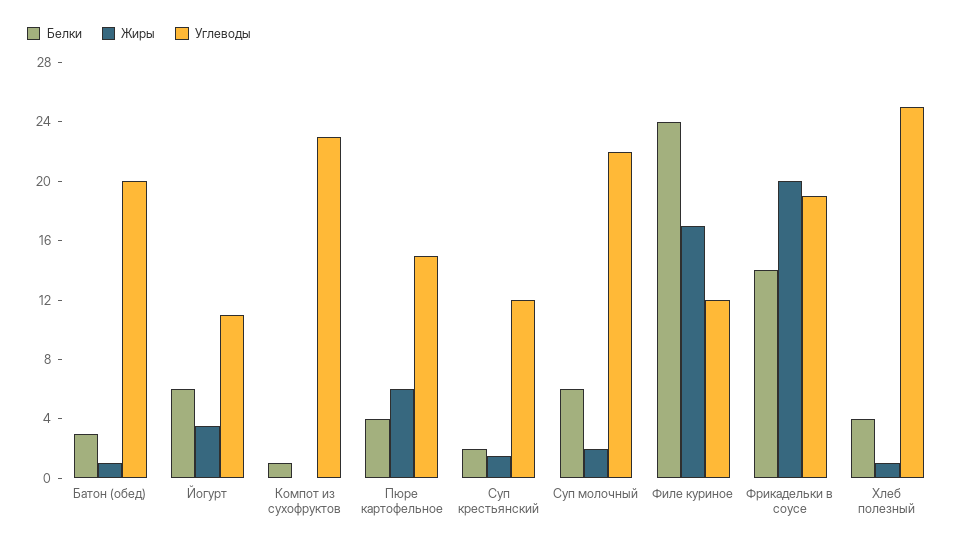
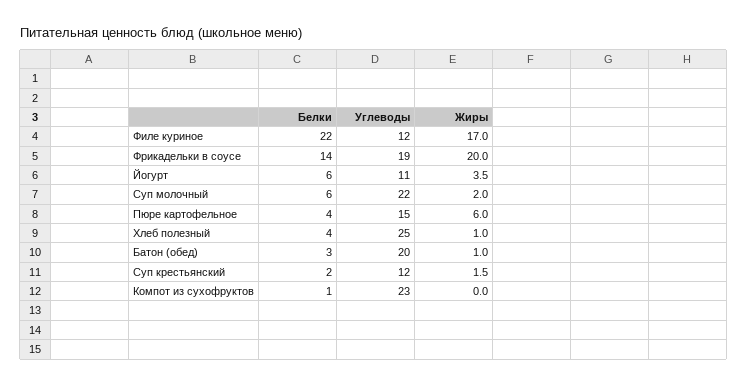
  {
    "Белки": {
      "Батон (обед)": 3,
      "Йогурт": 6,
      "Компот из сухофруктов": 1,
      "Пюре картофельное": 4,
      "Суп крестьянский": 2,
      "Суп молочный": 6,
-     "Филе куриное": 24,
+     "Филе куриное": 22,
      "Фрикадельки в соусе": 14,
      "Хлеб полезный": 4
    },
    "Жиры": {
      "Батон (обед)": 1,
      "Йогурт": 3.5,
      "Компот из сухофруктов": 0,
      "Пюре картофельное": 6,
      "Суп крестьянский": 1.5,
      "Суп молочный": 2,
      "Филе куриное": 17,
      "Фрикадельки в соусе": 20,
      "Хлеб полезный": 1
    },
    "Углеводы": {
      "Батон (обед)": 20,
      "Йогурт": 11,
      "Компот из сухофруктов": 23,
      "Пюре картофельное": 15,
      "Суп крестьянский": 12,
      "Суп молочный": 22,
      "Филе куриное": 12,
      "Фрикадельки в соусе": 19,
      "Хлеб полезный": 25
    }
  }

